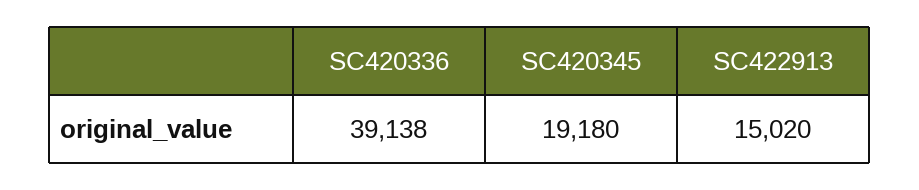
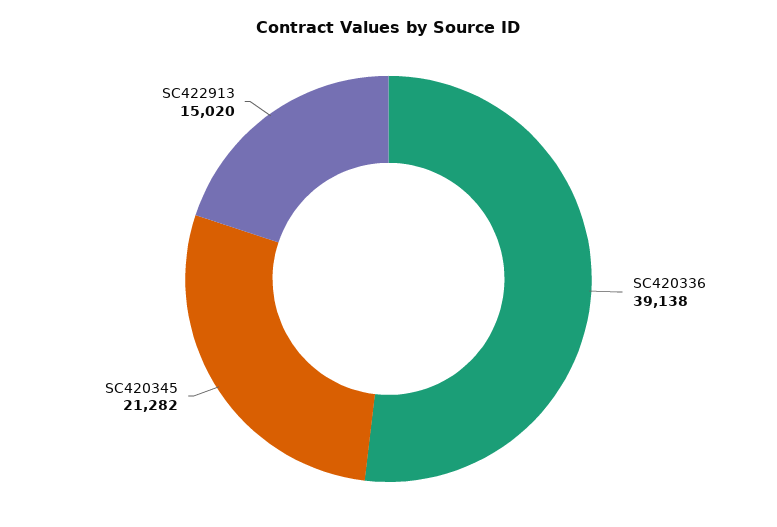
  {
    "SC420336": 39138,
-   "SC420345": 19180,
+   "SC420345": 21282,
    "SC422913": 15020
  }

